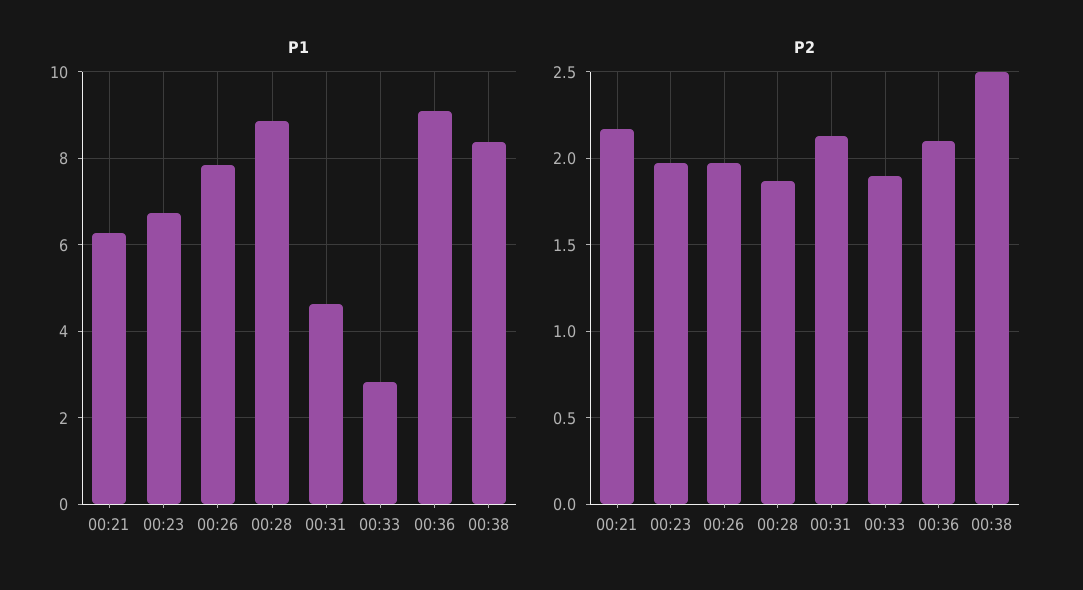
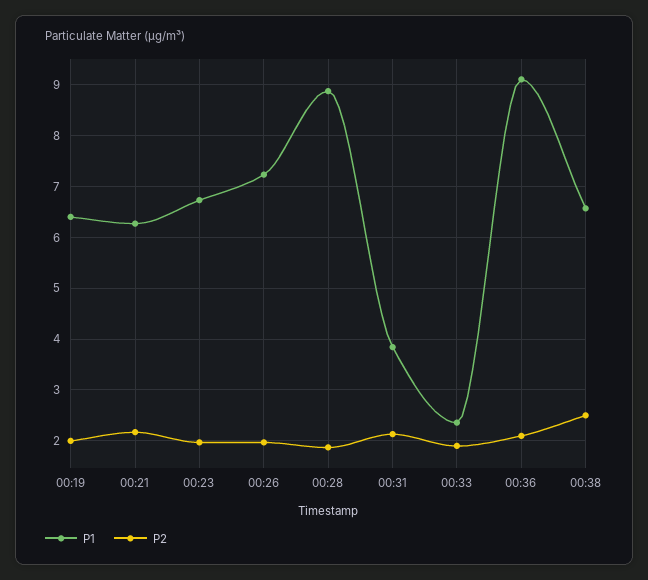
  {
    "P1": {
      "00:21": 6.2,
      "00:23": 6.8,
-     "00:26": 7.8,
+     "00:26": 7.2,
      "00:28": 8.8,
-     "00:31": 4.6,
+     "00:31": 3.8,
-     "00:33": 2.8,
+     "00:33": 2.4,
      "00:36": 9.2,
-     "00:38": 8.4
+     "00:38": 6.6,
+     "00:19": 6.4
    },
    "P2": {
      "00:21": 2.15,
      "00:23": 1.95,
      "00:26": 1.95,
      "00:28": 1.85,
      "00:31": 2.15,
      "00:33": 1.9,
      "00:36": 2.1,
-     "00:38": 2.5
+     "00:38": 2.5,
+     "00:19": 2
    }
  }

